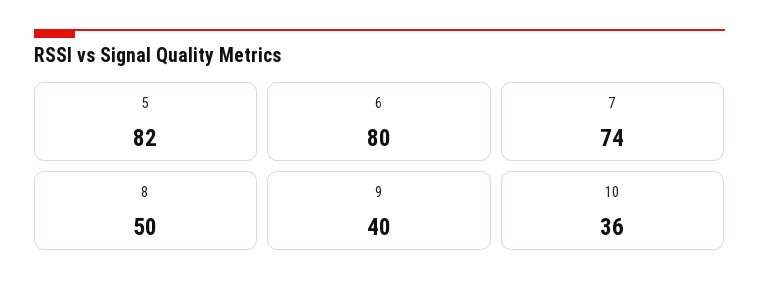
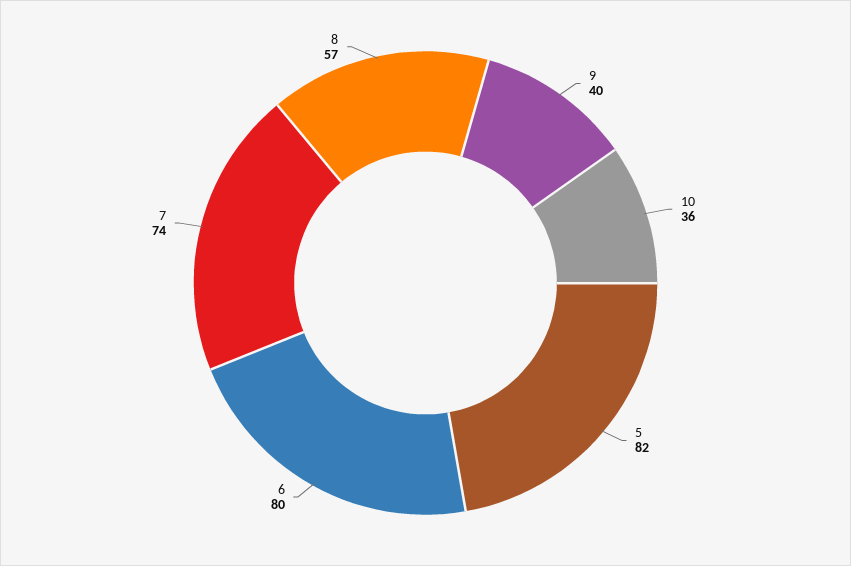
  {
    "5": 82,
    "6": 80,
    "7": 74,
-   "8": 50,
+   "8": 57,
    "9": 40,
    "10": 36
  }

